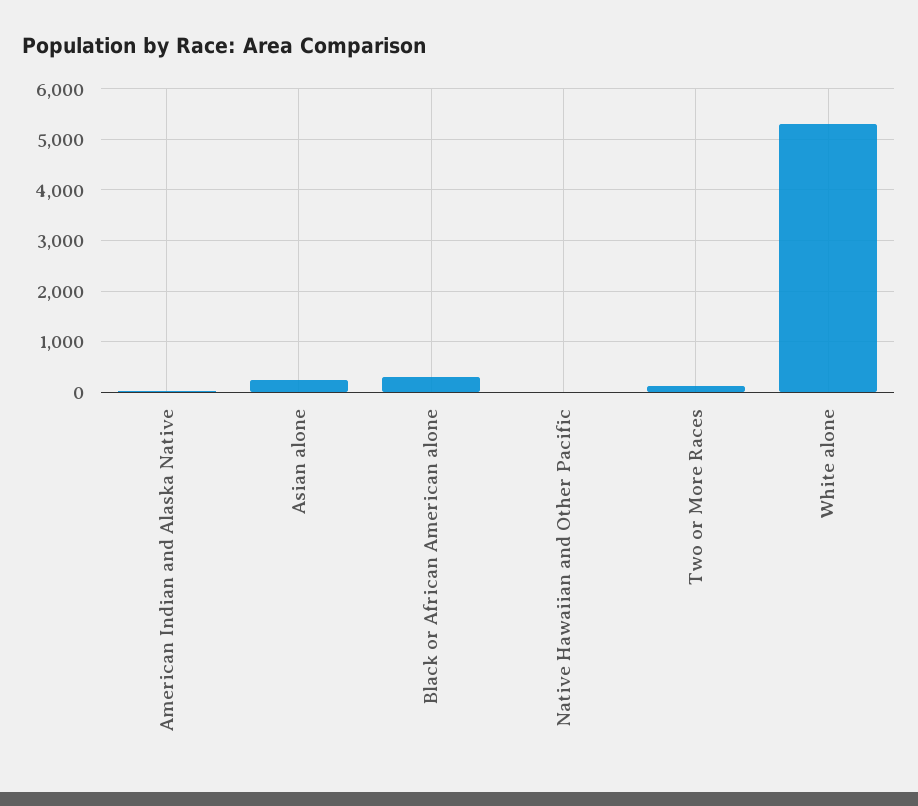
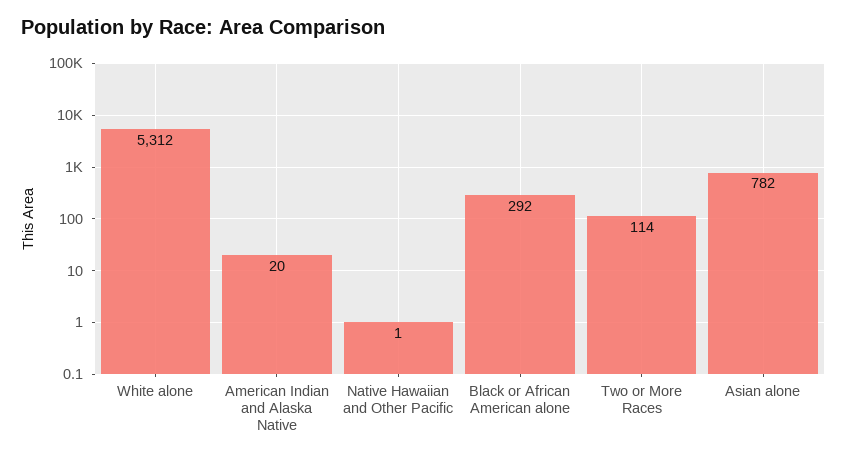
  {
    "American Indian and Alaska Native": 20,
-   "Asian alone": 200,
+   "Asian alone": 782,
    "Black or African American alone": 292,
    "Native Hawaiian and Other Pacific": 1,
    "Two or More Races": 114,
    "White alone": 5312
  }

